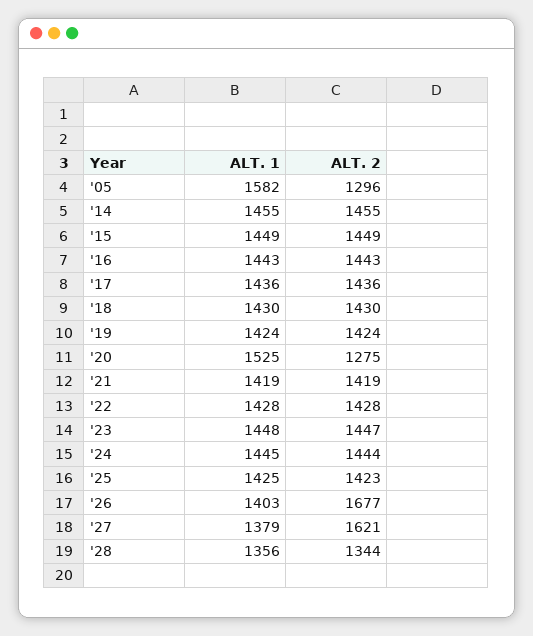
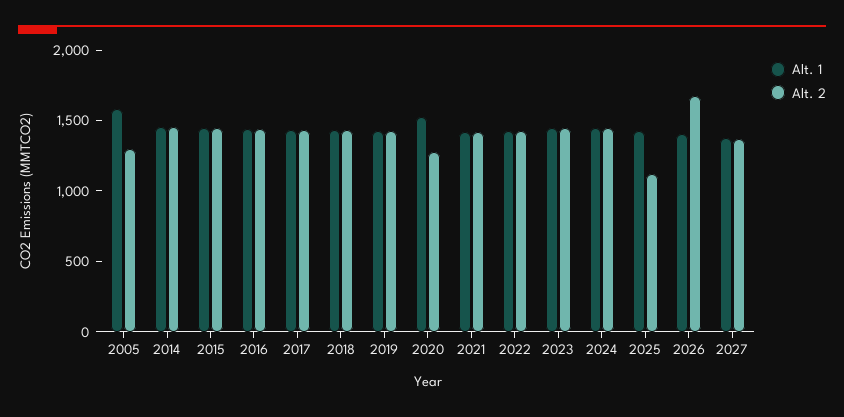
  {
    "ALT. 1": {
      "'05": 1582,
      "'14": 1455,
      "'15": 1449,
      "'16": 1443,
      "'17": 1436,
      "'18": 1430,
      "'19": 1424,
      "'20": 1525,
      "'21": 1419,
      "'22": 1428,
      "'23": 1448,
      "'24": 1445,
      "'25": 1425,
      "'26": 1403,
-     "'27": 1379,
+     "'27": 1379
-     "'28": 1356
    },
    "ALT. 2": {
      "'05": 1296,
      "'14": 1455,
      "'15": 1449,
      "'16": 1443,
      "'17": 1436,
      "'18": 1430,
      "'19": 1424,
      "'20": 1275,
      "'21": 1419,
      "'22": 1428,
      "'23": 1447,
      "'24": 1444,
-     "'25": 1423,
+     "'25": 1100,
      "'26": 1677,
-     "'27": 1621,
+     "'27": 1400
-     "'28": 1344
    }
  }

